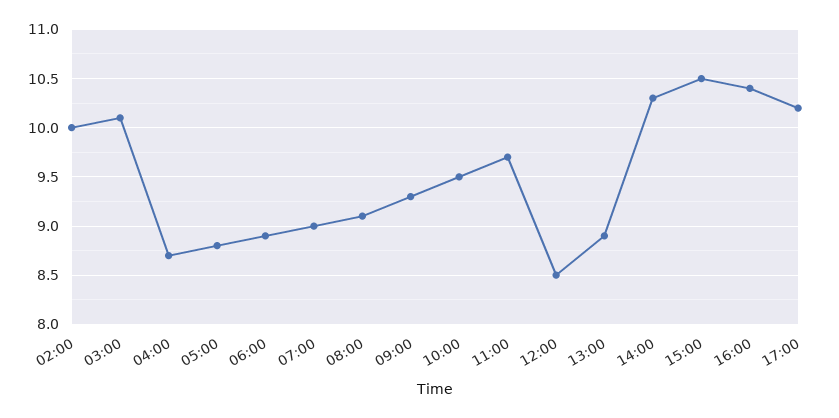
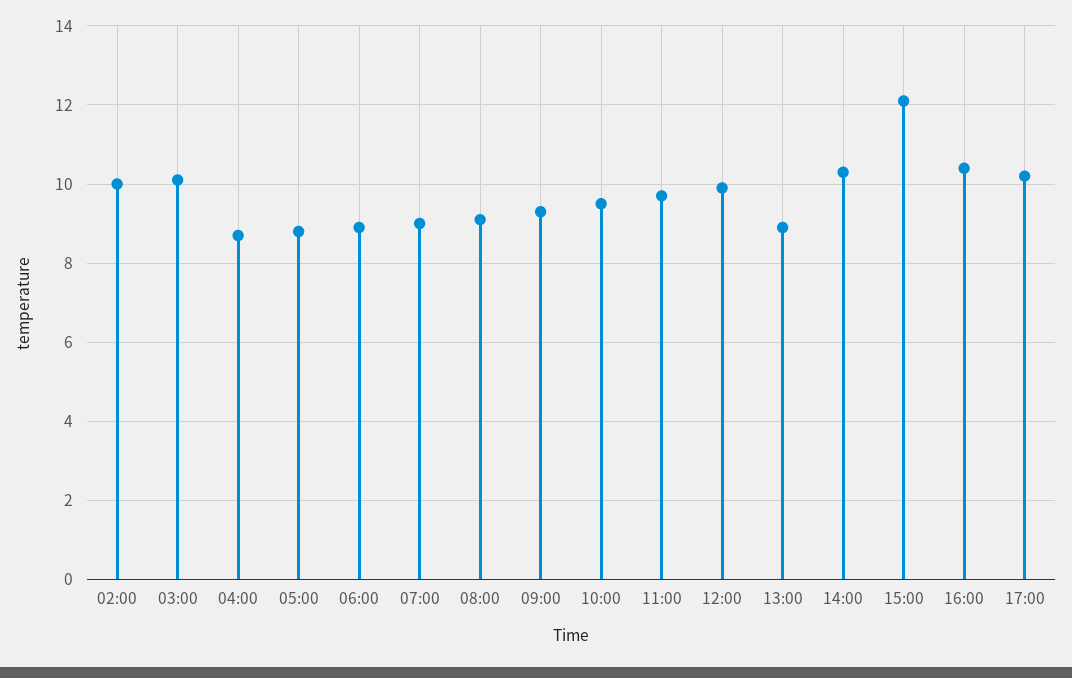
  {
    "02:00": 10,
    "03:00": 10.1,
    "04:00": 8.7,
    "05:00": 8.8,
    "06:00": 8.9,
    "07:00": 9,
    "08:00": 9.1,
    "09:00": 9.3,
    "10:00": 9.5,
    "11:00": 9.7,
-   "12:00": 8.5,
+   "12:00": 10,
    "13:00": 8.9,
    "14:00": 10.3,
-   "15:00": 10.5,
+   "15:00": 12,
    "16:00": 10.4,
    "17:00": 10.2
  }

